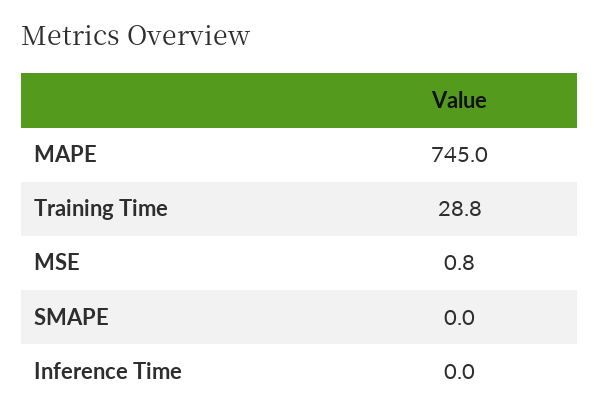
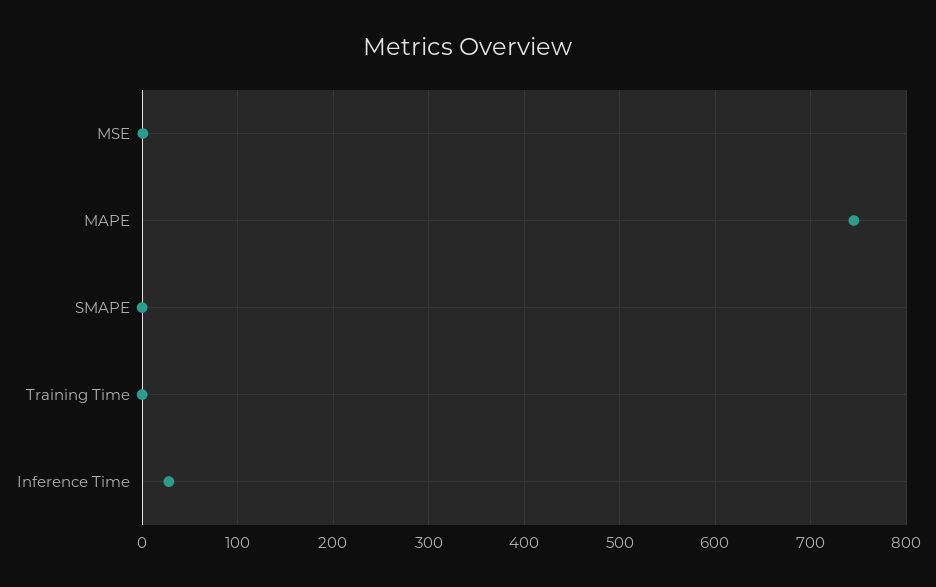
  {
    "MAPE": 745,
-   "Training Time": 28.8,
+   "Training Time": 0,
    "MSE": 0.8,
    "SMAPE": 0,
-   "Inference Time": 0
+   "Inference Time": 30
  }

